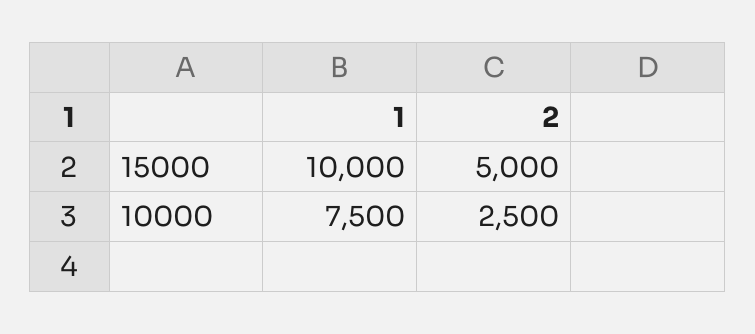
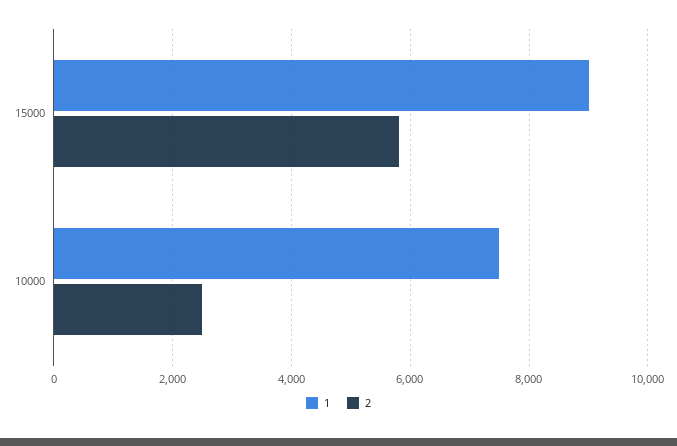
  {
    "1": {
-     "15000": 10000,
+     "15000": 9000,
      "10000": 7500
    },
    "2": {
-     "15000": 5000,
+     "15000": 5800,
      "10000": 2500
    }
  }

